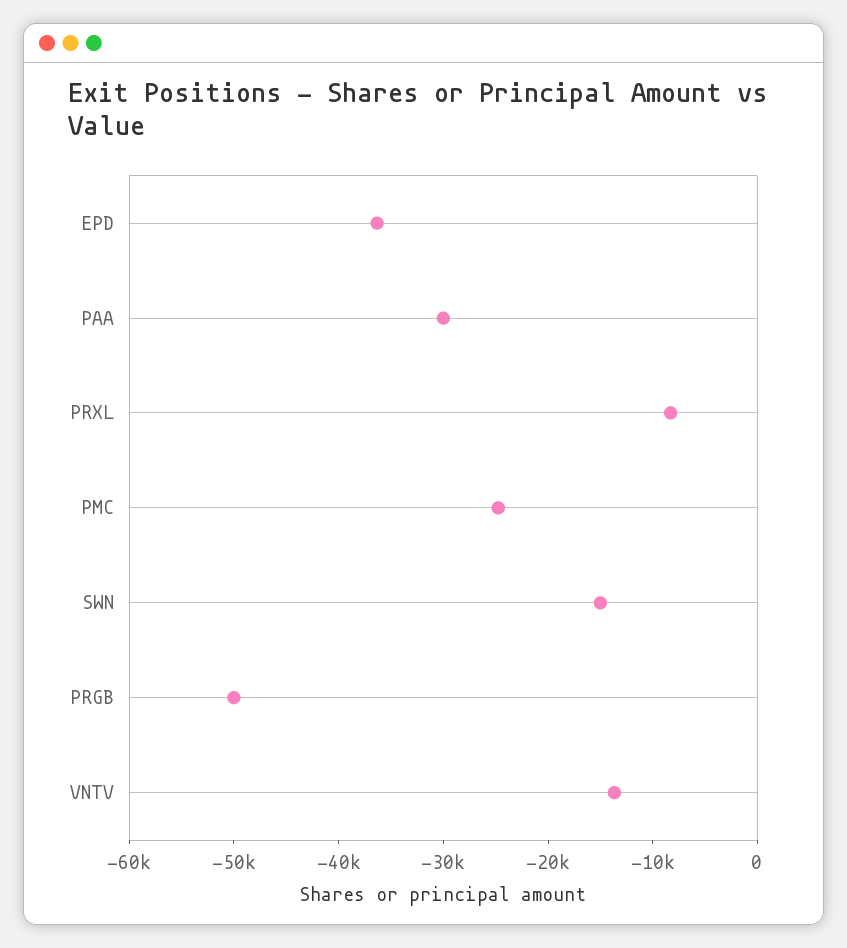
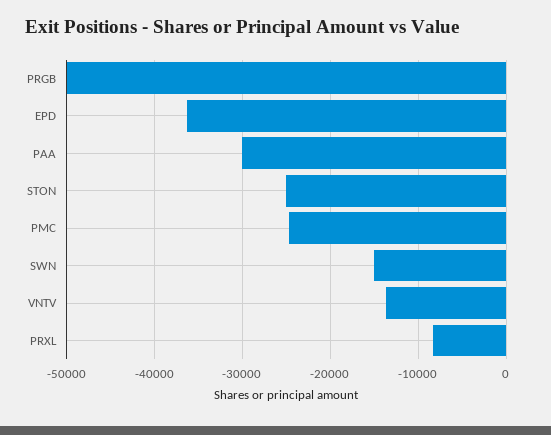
  {
    "EPD": -36000,
    "PAA": -30000,
    "PRXL": -8000,
    "PMC": -25000,
    "SWN": -15000,
    "PRGB": -50000,
-   "VNTV": -14000
+   "VNTV": -14000,
+   "STON": -25000
  }

